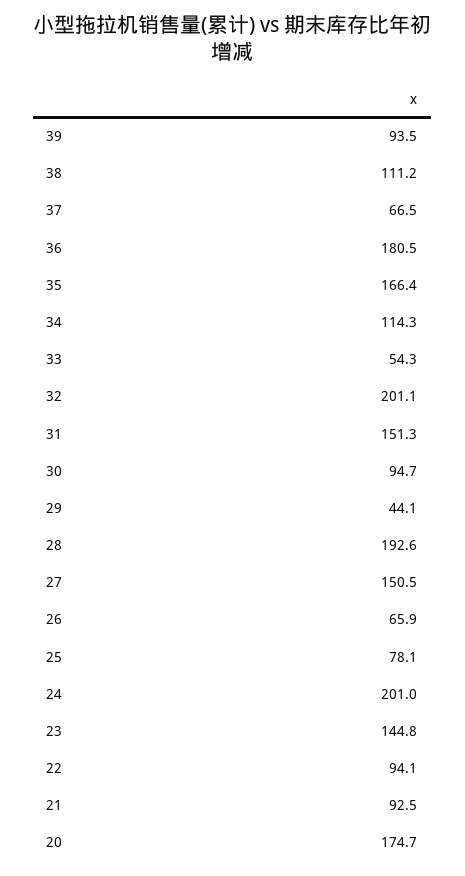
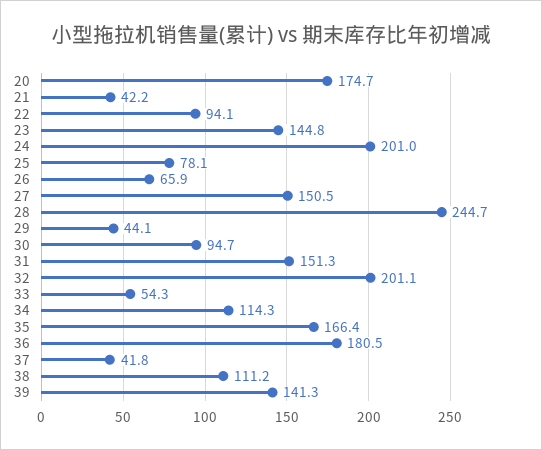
  {
-   "39": 93.5,
+   "39": 141.3,
    "38": 111.2,
-   "37": 66.5,
+   "37": 41.8,
    "36": 180.5,
    "35": 166.4,
    "34": 114.3,
    "33": 54.3,
    "32": 201.1,
    "31": 151.3,
    "30": 94.7,
    "29": 44.1,
-   "28": 192.6,
+   "28": 244.7,
    "27": 150.5,
    "26": 65.9,
    "25": 78.1,
    "24": 201,
    "23": 144.8,
    "22": 94.1,
-   "21": 92.5,
+   "21": 42.2,
    "20": 174.7
  }

